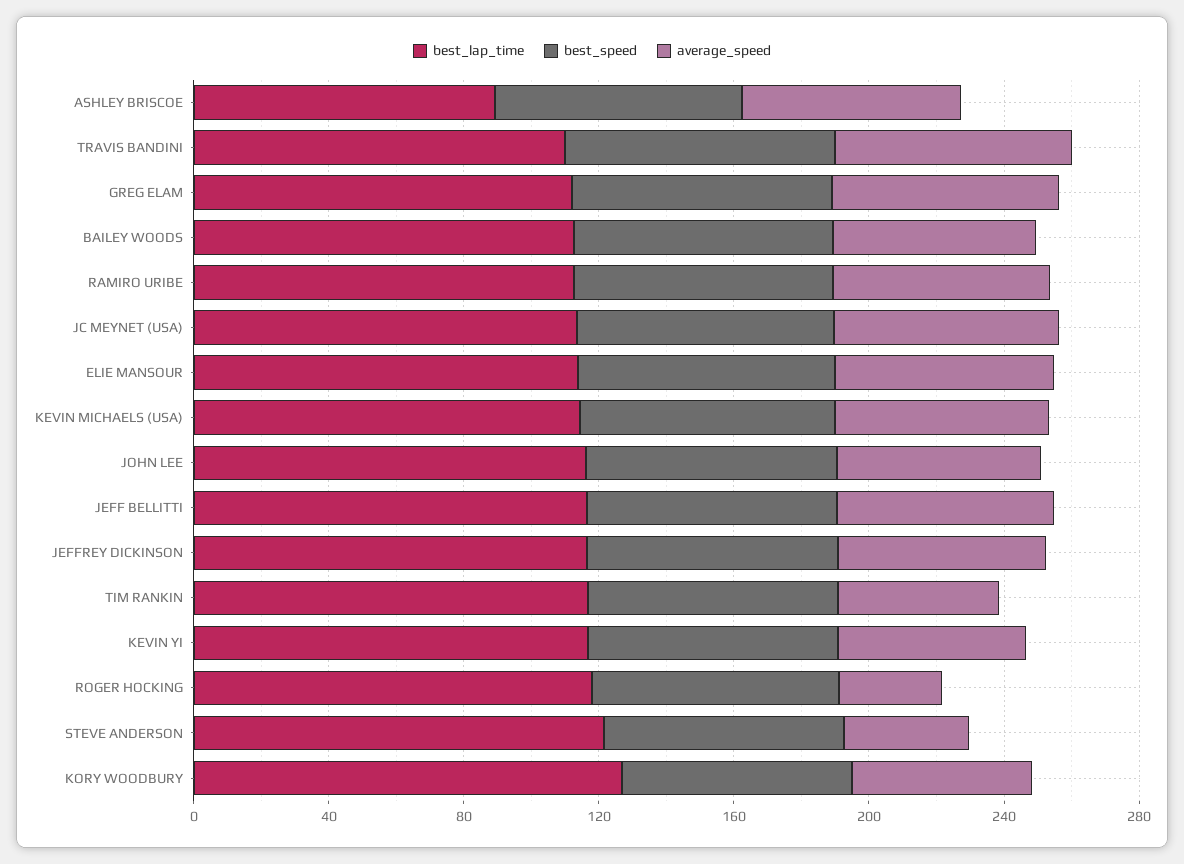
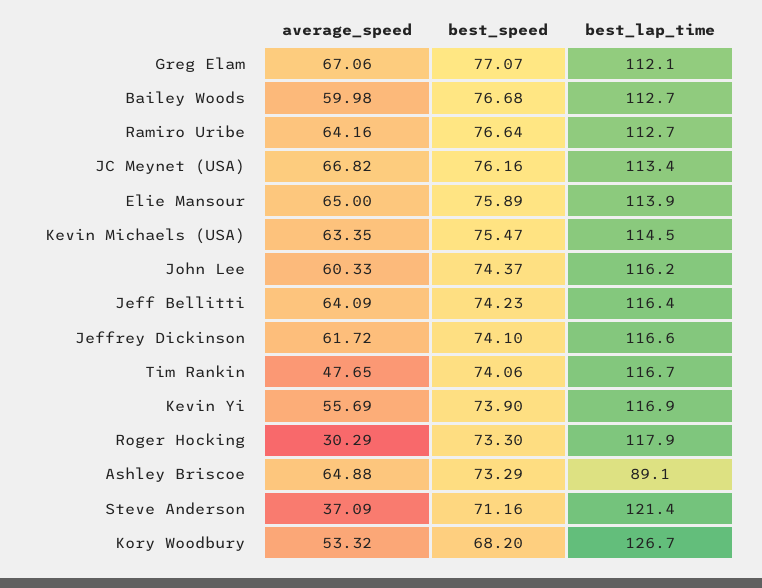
  {
    "best_lap_time": {
      "ASHLEY BRISCOE": 89.1,
-     "TRAVIS BANDINI": 110,
      "GREG ELAM": 112.1,
      "BAILEY WOODS": 112.7,
      "RAMIRO URIBE": 112.7,
      "JC MEYNET (USA)": 113.4,
      "ELIE MANSOUR": 113.9,
      "KEVIN MICHAELS (USA)": 114.5,
      "JOHN LEE": 116.2,
      "JEFF BELLITTI": 116.4,
      "JEFFREY DICKINSON": 116.6,
      "TIM RANKIN": 116.7,
      "KEVIN YI": 116.9,
      "ROGER HOCKING": 117.9,
      "STEVE ANDERSON": 121.4,
      "KORY WOODBURY": 126.7
    },
    "best_speed": {
      "ASHLEY BRISCOE": 73.29,
-     "TRAVIS BANDINI": 80,
      "GREG ELAM": 77.07,
      "BAILEY WOODS": 76.68,
      "RAMIRO URIBE": 76.64,
      "JC MEYNET (USA)": 76.16,
      "ELIE MANSOUR": 75.89,
      "KEVIN MICHAELS (USA)": 75.47,
      "JOHN LEE": 74.37,
      "JEFF BELLITTI": 74.23,
      "JEFFREY DICKINSON": 74.1,
      "TIM RANKIN": 74.06,
      "KEVIN YI": 73.9,
      "ROGER HOCKING": 73.3,
      "STEVE ANDERSON": 71.16,
      "KORY WOODBURY": 68.2
    },
    "average_speed": {
      "ASHLEY BRISCOE": 64.88,
-     "TRAVIS BANDINI": 70,
      "GREG ELAM": 67.06,
      "BAILEY WOODS": 59.98,
      "RAMIRO URIBE": 64.16,
      "JC MEYNET (USA)": 66.82,
      "ELIE MANSOUR": 65,
      "KEVIN MICHAELS (USA)": 63.35,
      "JOHN LEE": 60.33,
      "JEFF BELLITTI": 64.09,
      "JEFFREY DICKINSON": 61.72,
      "TIM RANKIN": 47.65,
      "KEVIN YI": 55.69,
      "ROGER HOCKING": 30.29,
      "STEVE ANDERSON": 37.09,
      "KORY WOODBURY": 53.32
    }
  }

